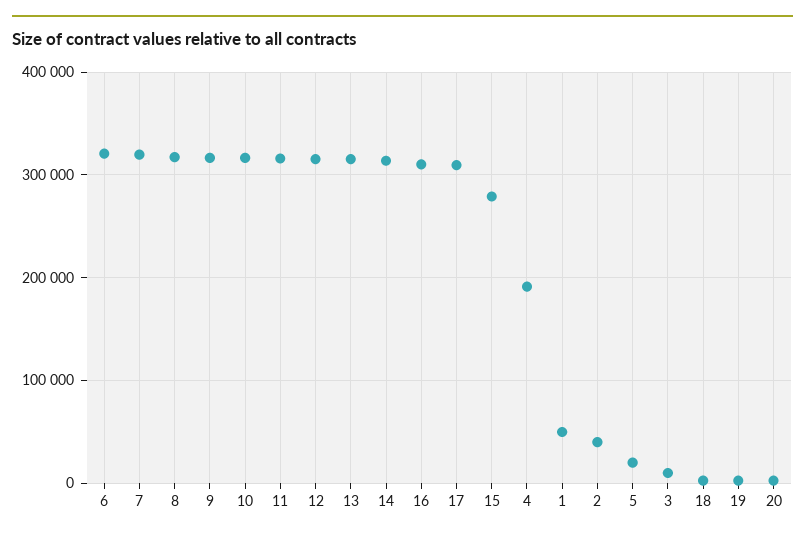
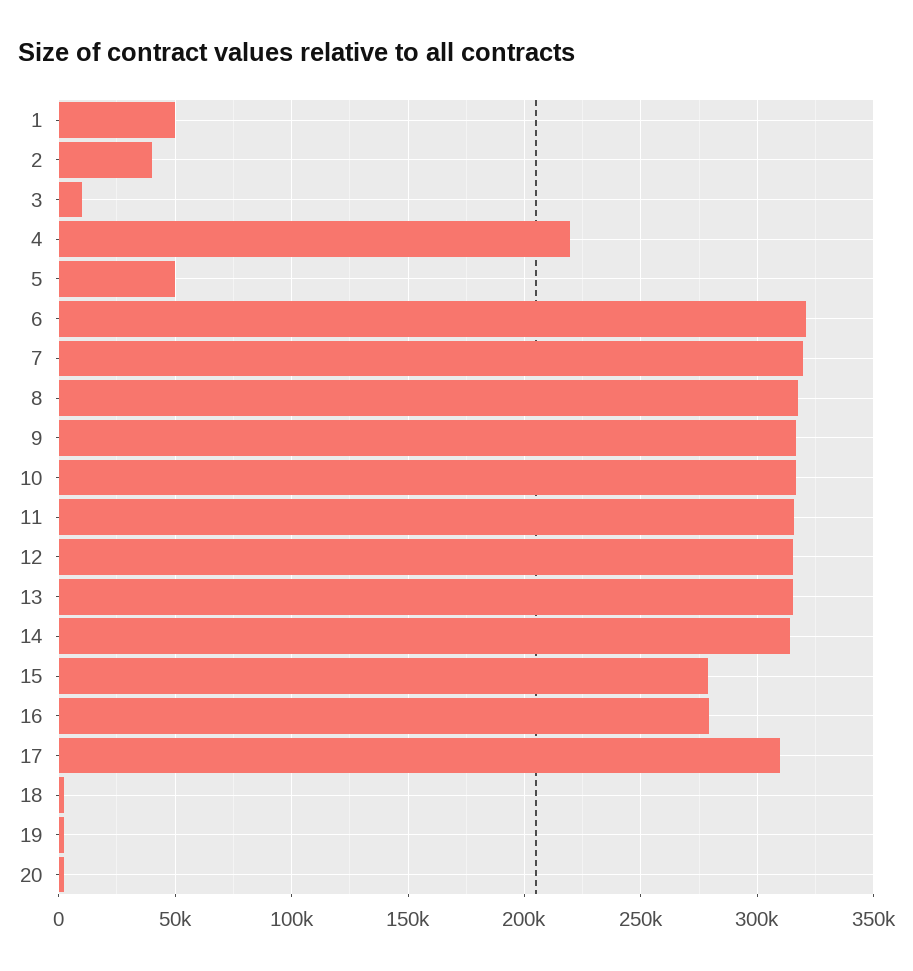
  {
    "6": 320000,
    "7": 320000,
    "8": 315000,
    "9": 315000,
    "10": 315000,
    "11": 315000,
    "12": 315000,
    "13": 315000,
    "14": 315000,
-   "16": 310000,
+   "16": 280000,
    "17": 310000,
    "15": 280000,
-   "4": 190000,
+   "4": 220000,
    "1": 50000,
    "2": 40000,
-   "5": 20000,
+   "5": 50000,
    "3": 10000,
    "18": 5000,
    "19": 5000,
    "20": 5000
  }

